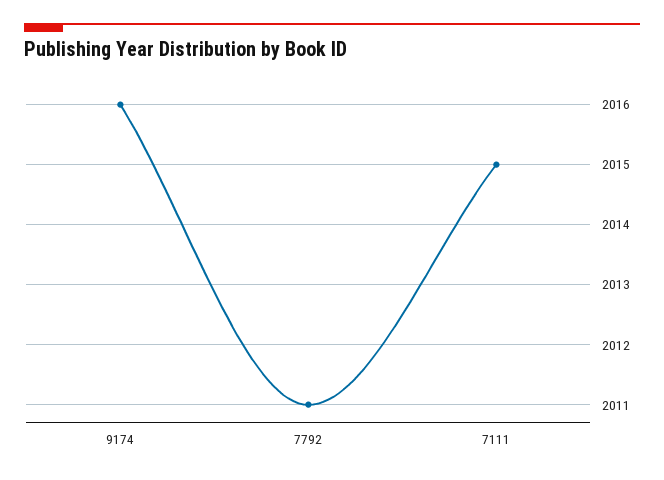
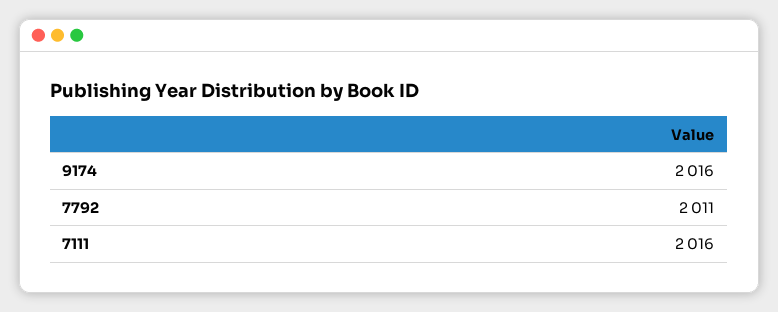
  {
    "9174": 2016,
    "7792": 2011,
-   "7111": 2015
+   "7111": 2016
  }

